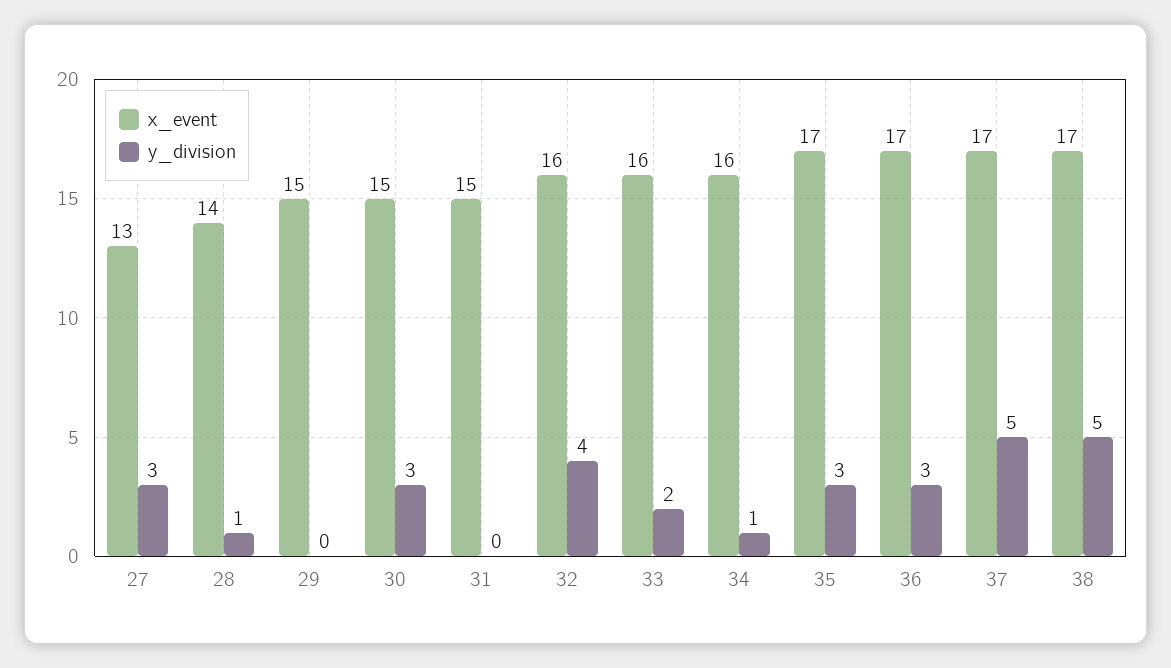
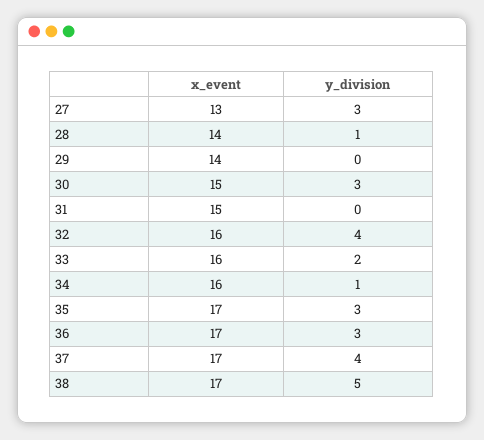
  {
    "x_event": {
      "27": 13,
      "28": 14,
-     "29": 15,
+     "29": 14,
      "30": 15,
      "31": 15,
      "32": 16,
      "33": 16,
      "34": 16,
      "35": 17,
      "36": 17,
      "37": 17,
      "38": 17
    },
    "y_division": {
      "27": 3,
      "28": 1,
      "29": 0,
      "30": 3,
      "31": 0,
      "32": 4,
      "33": 2,
      "34": 1,
      "35": 3,
      "36": 3,
-     "37": 5,
+     "37": 4,
      "38": 5
    }
  }

